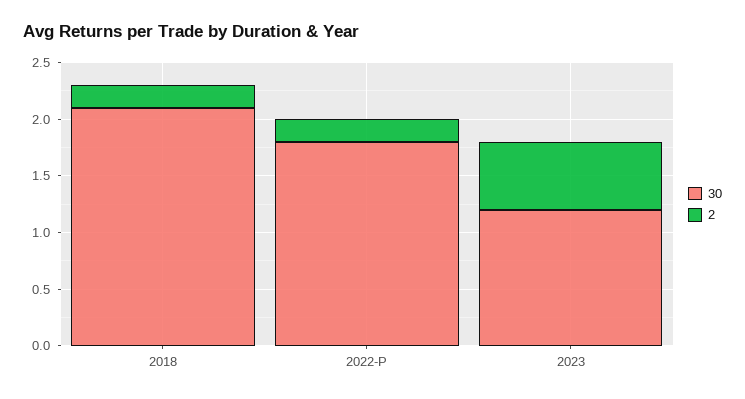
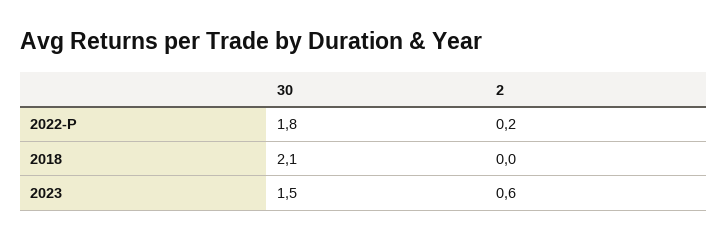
  {
    "30": {
      "2018": 2.1,
      "2022-P": 1.8,
-     "2023": 1.2
+     "2023": 1.5
    },
    "2": {
-     "2018": 0.2,
+     "2018": 0,
      "2022-P": 0.2,
      "2023": 0.6
    }
  }

